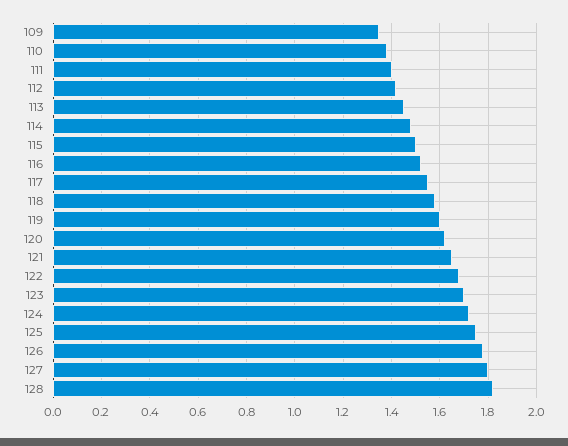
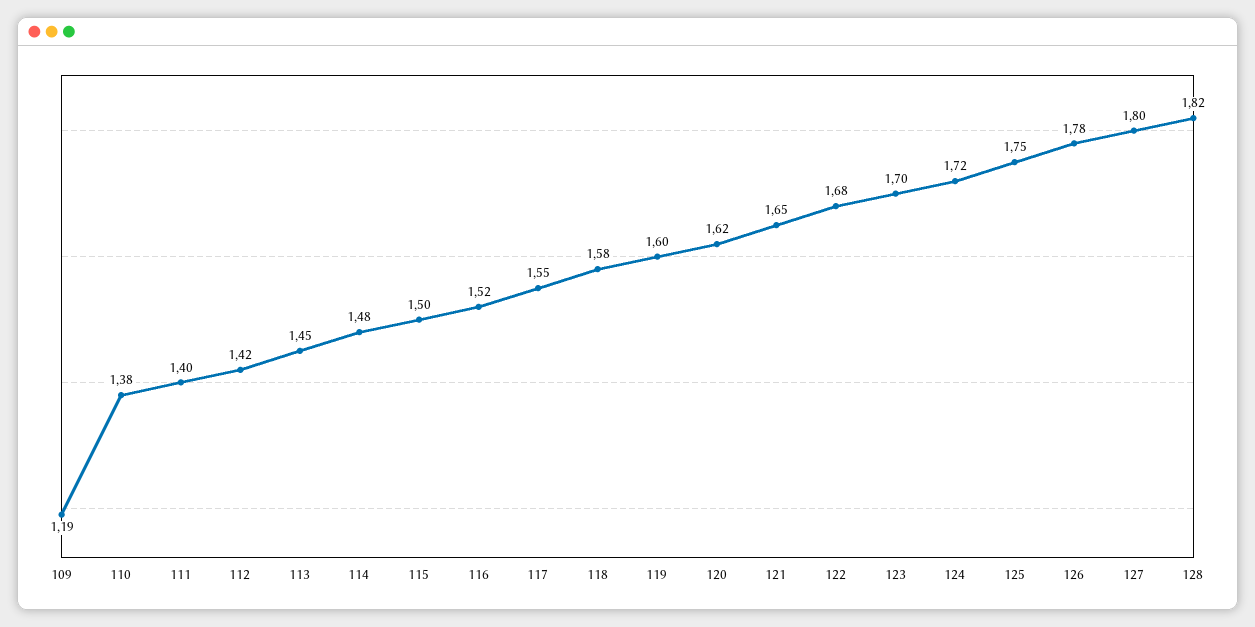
  {
-   "109": 1.35,
+   "109": 1.19,
    "110": 1.38,
    "111": 1.4,
    "112": 1.42,
    "113": 1.45,
    "114": 1.48,
    "115": 1.5,
    "116": 1.52,
    "117": 1.55,
    "118": 1.58,
    "119": 1.6,
    "120": 1.62,
    "121": 1.65,
    "122": 1.68,
    "123": 1.7,
    "124": 1.72,
    "125": 1.75,
    "126": 1.78,
    "127": 1.8,
    "128": 1.82
  }

